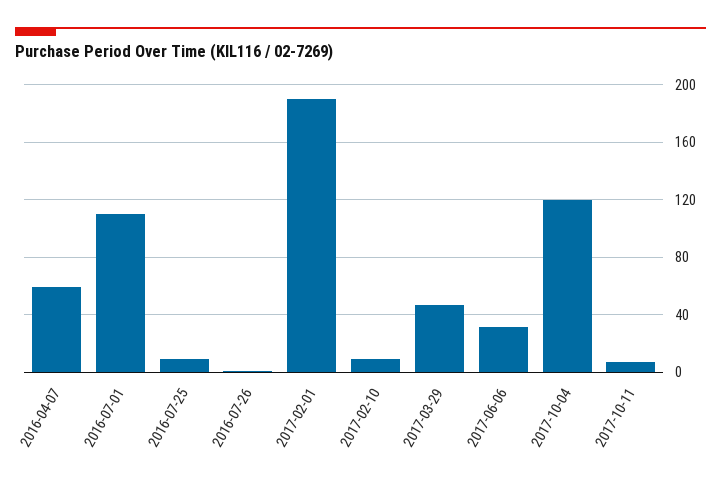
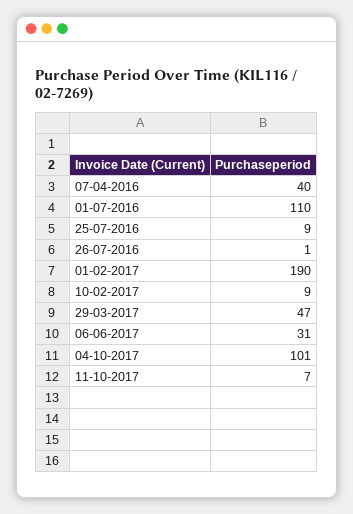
  {
-   "2016-04-07": 60,
+   "2016-04-07": 40,
    "2016-07-01": 110,
    "2016-07-25": 9,
    "2016-07-26": 1,
    "2017-02-01": 190,
    "2017-02-10": 9,
    "2017-03-29": 47,
    "2017-06-06": 31,
-   "2017-10-04": 120,
+   "2017-10-04": 101,
    "2017-10-11": 7
  }

